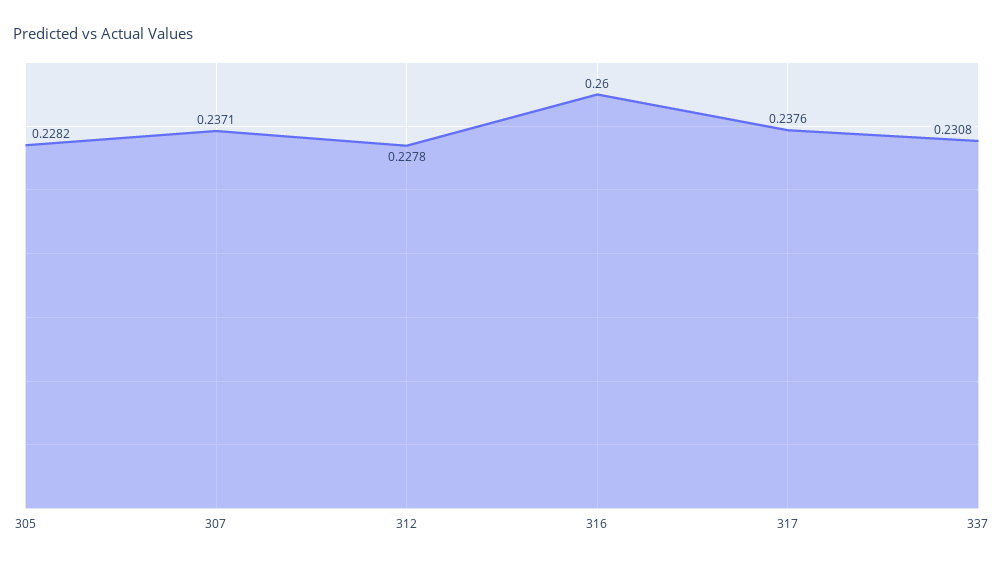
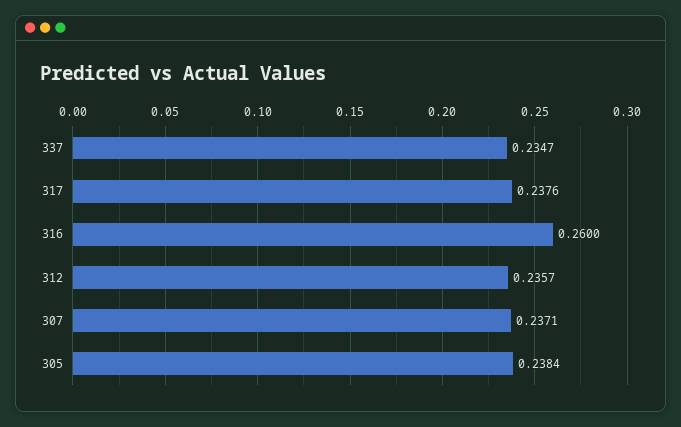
  {
-   "305": 0.2282,
+   "305": 0.2384,
    "307": 0.2371,
-   "312": 0.2278,
+   "312": 0.2357,
    "316": 0.26,
    "317": 0.2376,
-   "337": 0.2308
+   "337": 0.2347
  }

